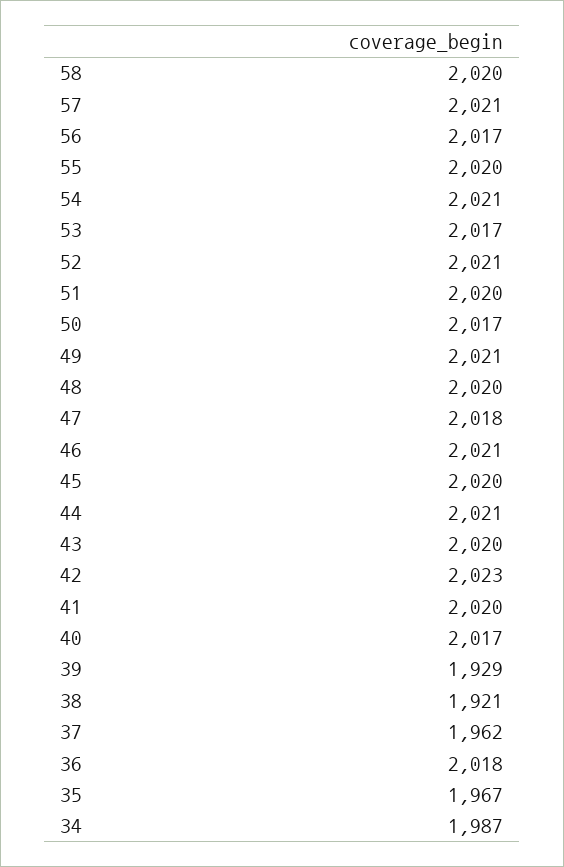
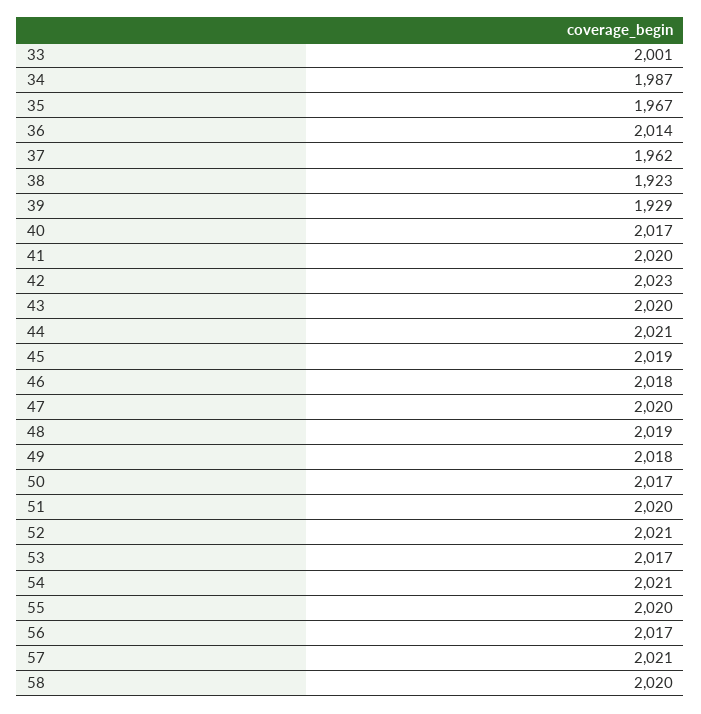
  {
    "58": 2020,
    "57": 2021,
    "56": 2017,
    "55": 2020,
    "54": 2021,
    "53": 2017,
    "52": 2021,
    "51": 2020,
    "50": 2017,
-   "49": 2021,
+   "49": 2018,
-   "48": 2020,
+   "48": 2019,
-   "47": 2018,
+   "47": 2020,
-   "46": 2021,
+   "46": 2018,
-   "45": 2020,
+   "45": 2019,
    "44": 2021,
    "43": 2020,
    "42": 2023,
    "41": 2020,
    "40": 2017,
    "39": 1929,
-   "38": 1921,
+   "38": 1923,
    "37": 1962,
-   "36": 2018,
+   "36": 2014,
    "35": 1967,
-   "34": 1987
+   "34": 1987,
+   "33": 2001
  }

